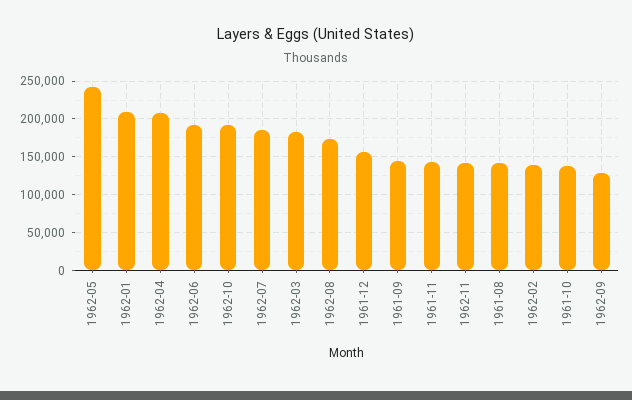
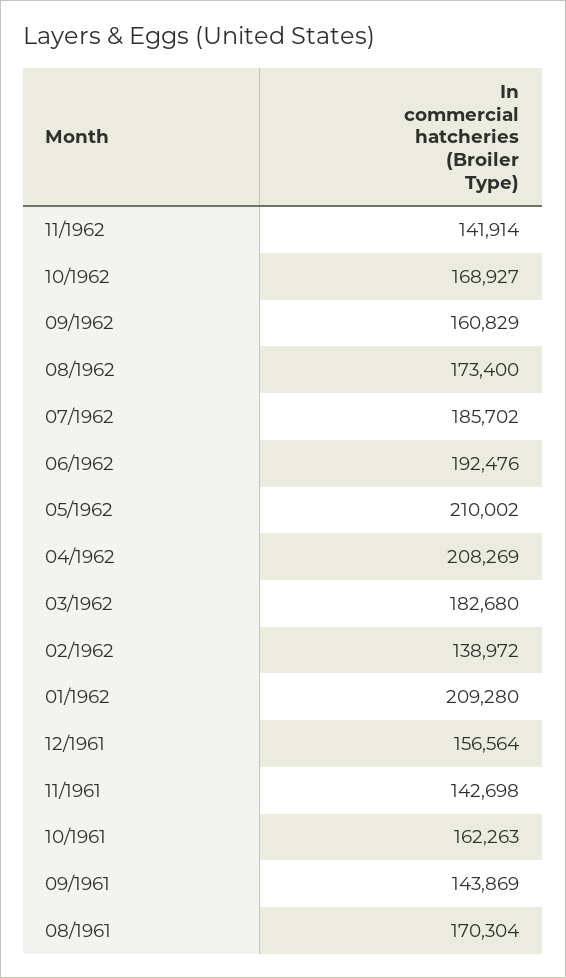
  {
-   "1962-05": 240000,
+   "1962-05": 210002,
    "1962-01": 209280,
    "1962-04": 208269,
    "1962-06": 192476,
-   "1962-10": 190000,
+   "1962-10": 168927,
    "1962-07": 185702,
    "1962-03": 182680,
    "1962-08": 173400,
    "1961-12": 156564,
    "1961-09": 143869,
    "1961-11": 142698,
    "1962-11": 141914,
-   "1961-08": 140000,
+   "1961-08": 170304,
    "1962-02": 138972,
-   "1961-10": 140000,
+   "1961-10": 162263,
-   "1962-09": 130000
+   "1962-09": 160829
  }

